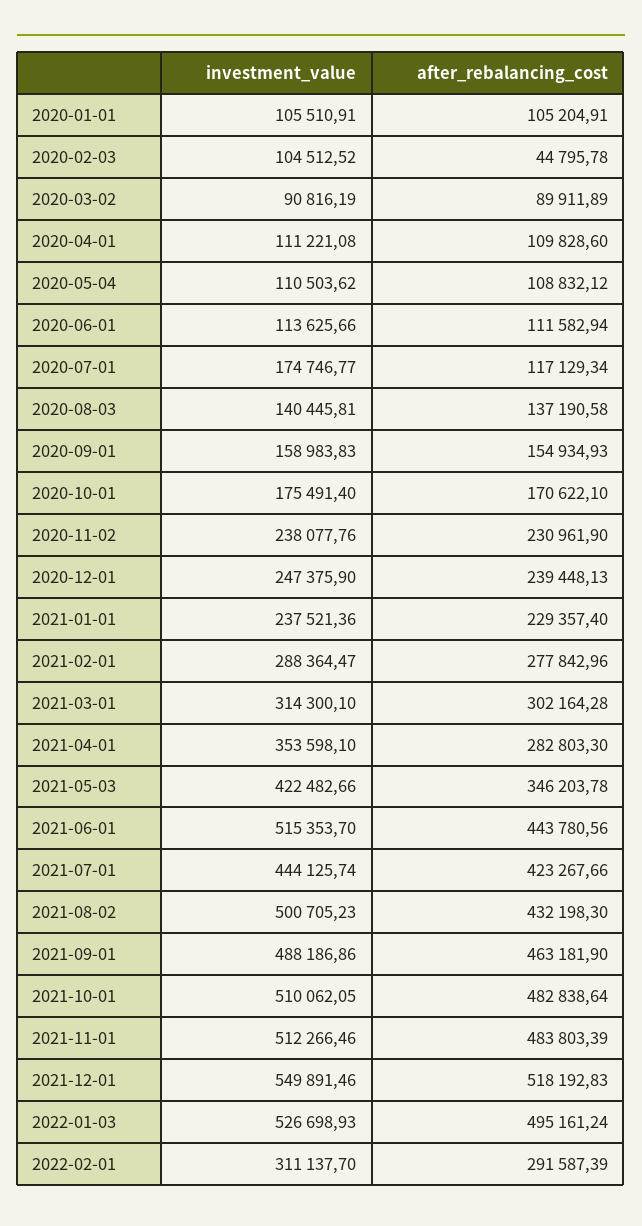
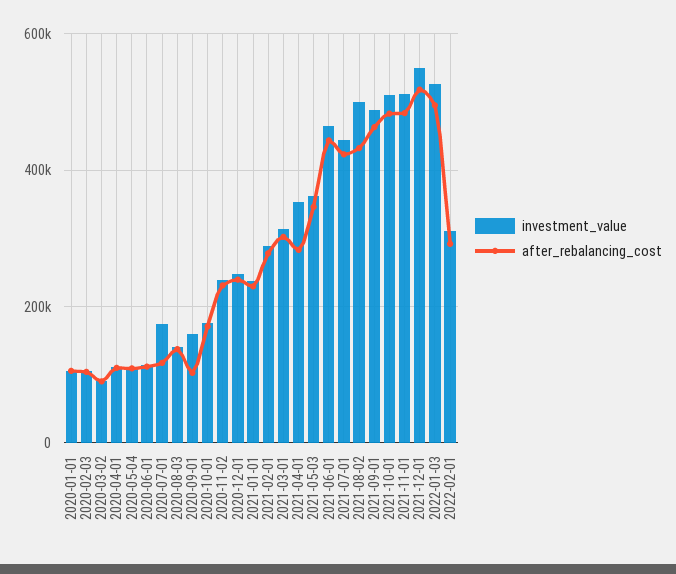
  {
    "investment_value": {
      "2020-01-01": 105510.91,
      "2020-02-03": 104512.52,
      "2020-03-02": 90816.19,
      "2020-04-01": 111221.08,
      "2020-05-04": 110503.62,
      "2020-06-01": 113625.66,
      "2020-07-01": 174746.77,
      "2020-08-03": 140445.81,
      "2020-09-01": 158983.83,
      "2020-10-01": 175491.4,
      "2020-11-02": 238077.76,
      "2020-12-01": 247375.9,
      "2021-01-01": 237521.36,
      "2021-02-01": 288364.47,
      "2021-03-01": 314300.1,
      "2021-04-01": 353598.1,
-     "2021-05-03": 422482.66,
+     "2021-05-03": 360000,
-     "2021-06-01": 515353.7,
+     "2021-06-01": 460000,
      "2021-07-01": 444125.74,
      "2021-08-02": 500705.23,
      "2021-09-01": 488186.86,
      "2021-10-01": 510062.05,
      "2021-11-01": 512266.46,
      "2021-12-01": 549891.46,
      "2022-01-03": 526698.93,
      "2022-02-01": 311137.7
    },
    "after_rebalancing_cost": {
      "2020-01-01": 105204.91,
-     "2020-02-03": 44795.78,
+     "2020-02-03": 100000,
      "2020-03-02": 89911.89,
      "2020-04-01": 109828.6,
      "2020-05-04": 108832.12,
      "2020-06-01": 111582.94,
      "2020-07-01": 117129.34,
      "2020-08-03": 137190.58,
-     "2020-09-01": 154934.93,
+     "2020-09-01": 100000,
      "2020-10-01": 170622.1,
      "2020-11-02": 230961.9,
      "2020-12-01": 239448.13,
      "2021-01-01": 229357.4,
      "2021-02-01": 277842.96,
      "2021-03-01": 302164.28,
      "2021-04-01": 282803.3,
      "2021-05-03": 346203.78,
      "2021-06-01": 443780.56,
      "2021-07-01": 423267.66,
      "2021-08-02": 432198.3,
      "2021-09-01": 463181.9,
      "2021-10-01": 482838.64,
      "2021-11-01": 483803.39,
      "2021-12-01": 518192.83,
      "2022-01-03": 495161.24,
      "2022-02-01": 291587.39
    }
  }

